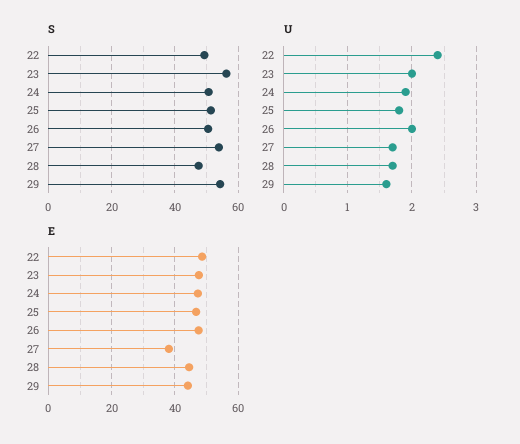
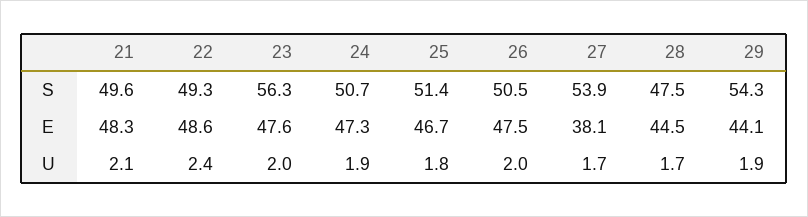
  {
    "S": {
      "22": 49.3,
      "23": 56.3,
      "24": 50.7,
      "25": 51.4,
      "26": 50.5,
      "27": 53.9,
      "28": 47.5,
-     "29": 54.3
+     "29": 54.3,
+     "21": 49.6
    },
    "U": {
      "22": 2.4,
      "23": 2,
      "24": 1.9,
      "25": 1.8,
      "26": 2,
      "27": 1.7,
      "28": 1.7,
-     "29": 1.6
+     "29": 1.9,
+     "21": 2.1
    },
    "E": {
      "22": 48.6,
      "23": 47.6,
      "24": 47.3,
      "25": 46.7,
      "26": 47.5,
      "27": 38.1,
      "28": 44.5,
-     "29": 44.1
+     "29": 44.1,
+     "21": 48.3
    }
  }

